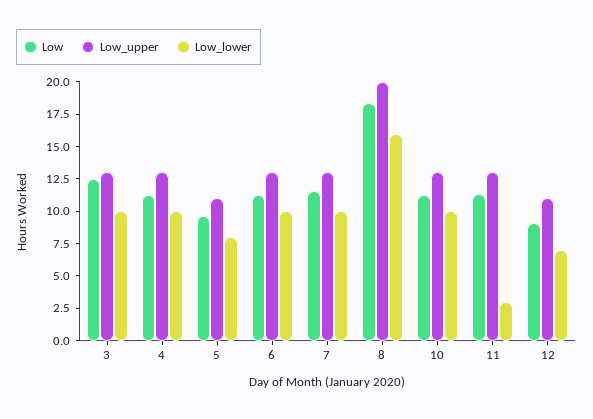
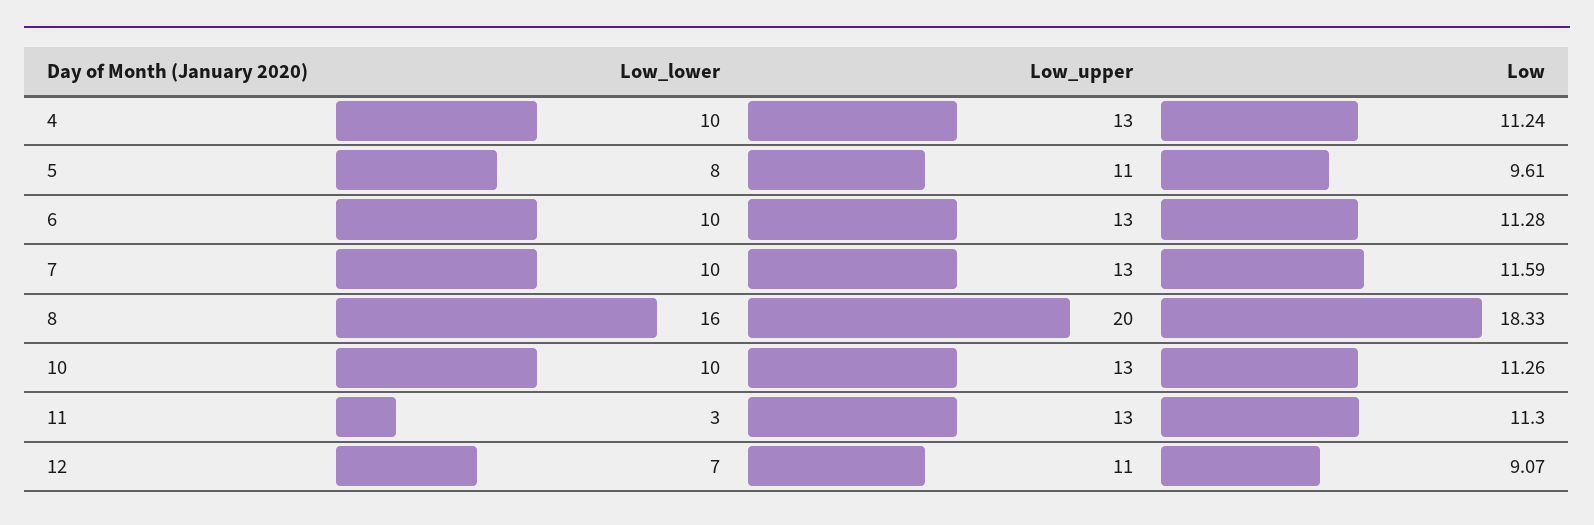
  {
    "Low": {
-     "3": 12.5,
      "4": 11.24,
      "5": 9.61,
      "6": 11.28,
      "7": 11.59,
      "8": 18.33,
      "10": 11.26,
      "11": 11.3,
      "12": 9.07
    },
    "Low_upper": {
-     "3": 12.5,
      "4": 13,
      "5": 11,
      "6": 13,
      "7": 13,
      "8": 20,
      "10": 13,
      "11": 13,
      "12": 11
    },
    "Low_lower": {
-     "3": 10,
      "4": 10,
      "5": 8,
      "6": 10,
      "7": 10,
      "8": 16,
      "10": 10,
      "11": 3,
      "12": 7
    }
  }

